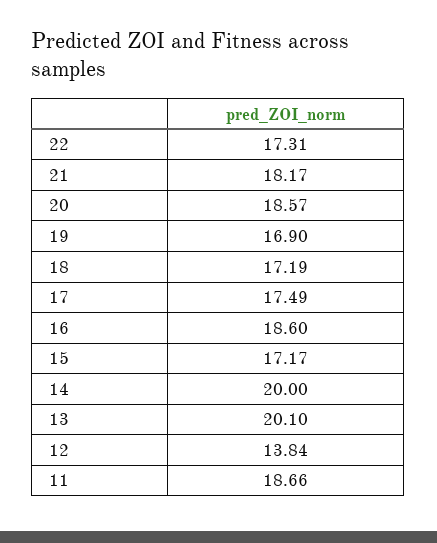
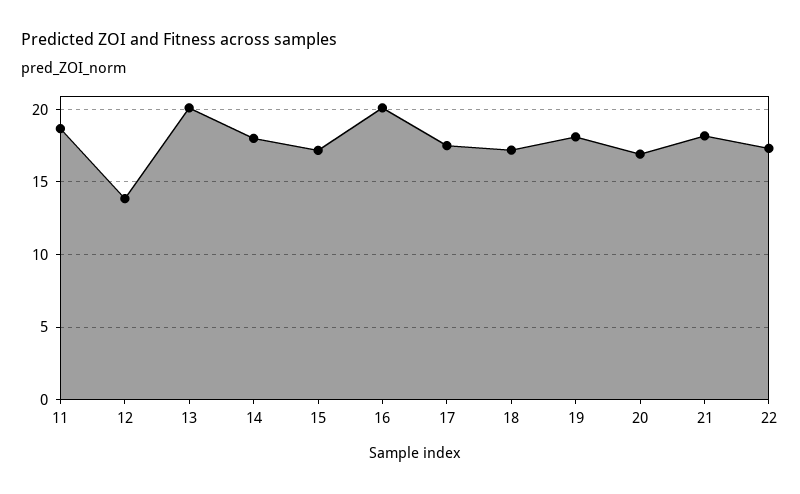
  {
    "22": 17.31,
    "21": 18.17,
-   "20": 18.57,
+   "20": 17,
-   "19": 16.9,
+   "19": 18,
    "18": 17.19,
    "17": 17.49,
-   "16": 18.6,
+   "16": 20,
    "15": 17.17,
-   "14": 20,
+   "14": 18,
    "13": 20.1,
    "12": 13.84,
    "11": 18.66
  }

